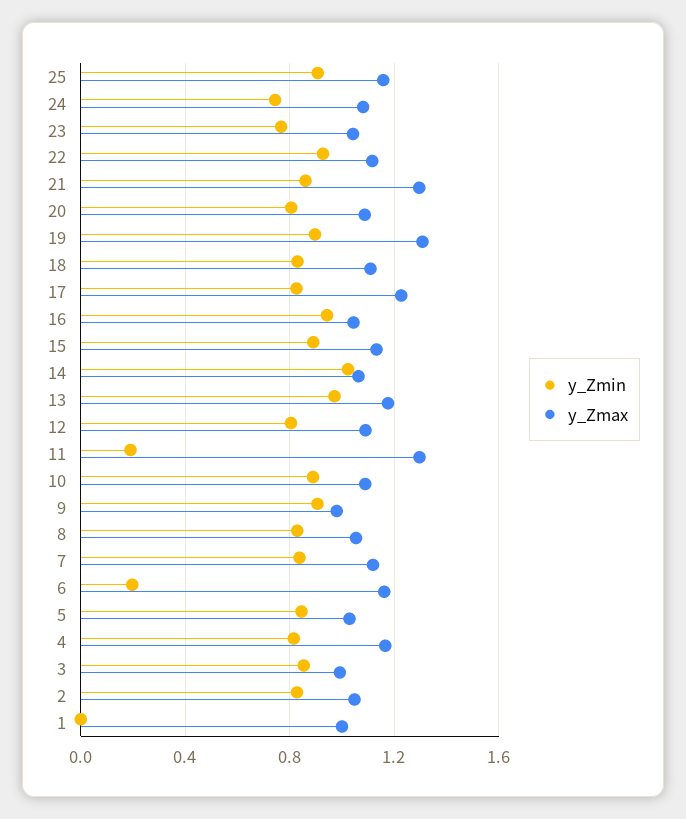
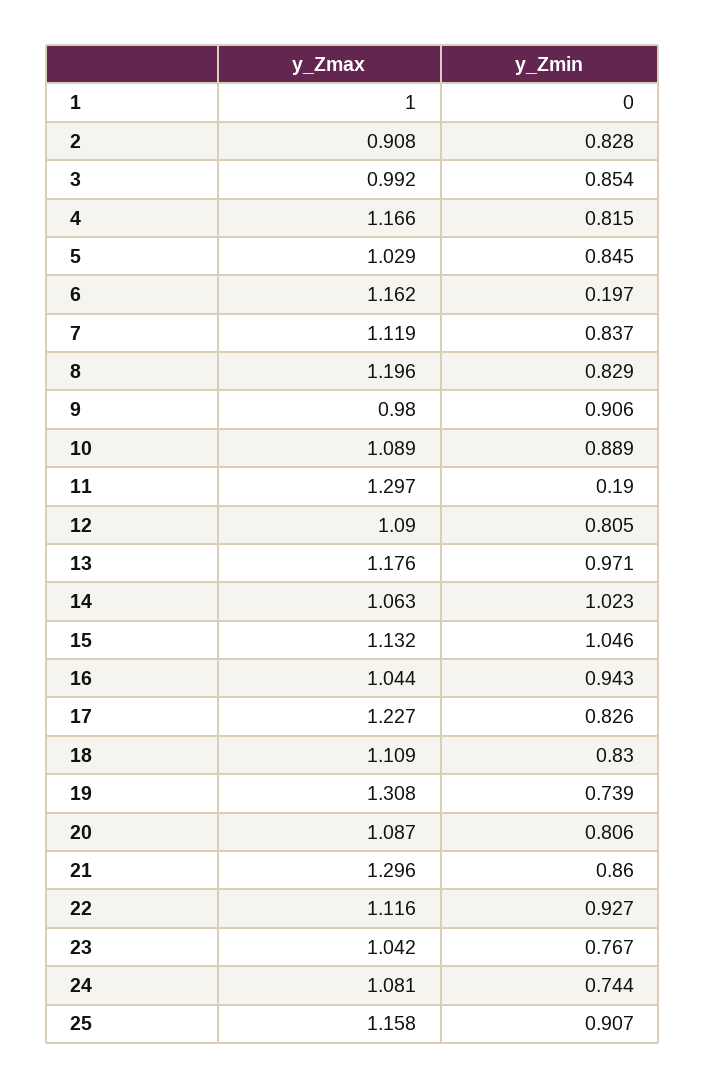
  {
    "y_Zmin": {
      "25": 0.907,
      "24": 0.744,
      "23": 0.767,
      "22": 0.927,
      "21": 0.86,
      "20": 0.806,
-     "19": 0.9,
+     "19": 0.739,
      "18": 0.83,
      "17": 0.826,
      "16": 0.943,
-     "15": 0.9,
+     "15": 1.046,
      "14": 1.023,
      "13": 0.971,
      "12": 0.805,
      "11": 0.19,
      "10": 0.889,
      "9": 0.906,
      "8": 0.829,
      "7": 0.837,
      "6": 0.197,
      "5": 0.845,
      "4": 0.815,
      "3": 0.854,
      "2": 0.828,
      "1": 0
    },
    "y_Zmax": {
      "25": 1.158,
      "24": 1.081,
      "23": 1.042,
      "22": 1.116,
      "21": 1.296,
      "20": 1.087,
      "19": 1.308,
      "18": 1.109,
      "17": 1.227,
      "16": 1.044,
      "15": 1.132,
      "14": 1.063,
      "13": 1.176,
      "12": 1.09,
      "11": 1.297,
      "10": 1.089,
      "9": 0.98,
-     "8": 1.05,
+     "8": 1.196,
      "7": 1.119,
      "6": 1.162,
      "5": 1.029,
      "4": 1.166,
      "3": 0.992,
-     "2": 1.05,
+     "2": 0.908,
      "1": 1
    }
  }

